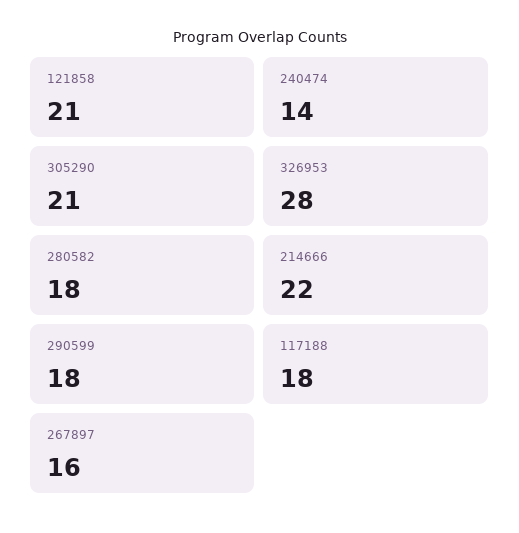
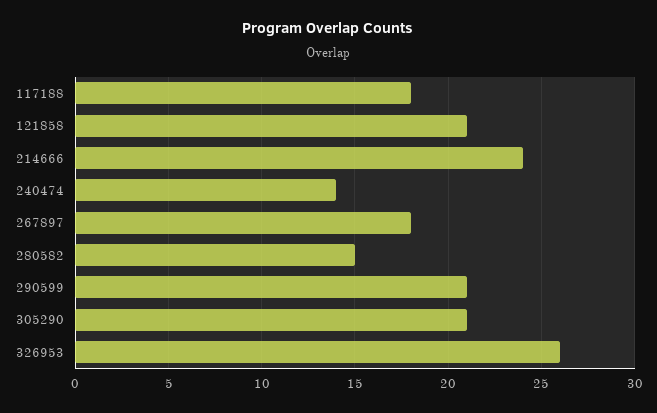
  {
    "121858": 21,
    "240474": 14,
    "305290": 21,
-   "326953": 28,
+   "326953": 26,
-   "280582": 18,
+   "280582": 15,
-   "214666": 22,
+   "214666": 24,
-   "290599": 18,
+   "290599": 21,
    "117188": 18,
-   "267897": 16
+   "267897": 18
  }

